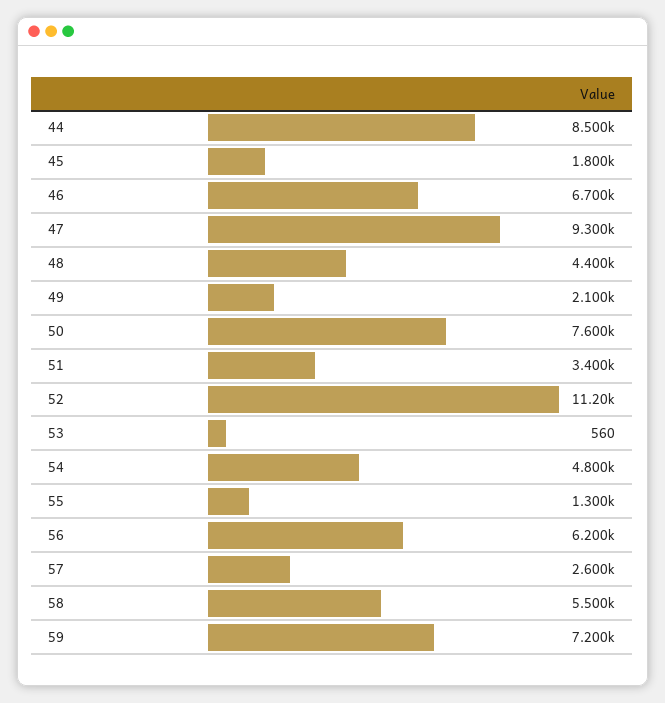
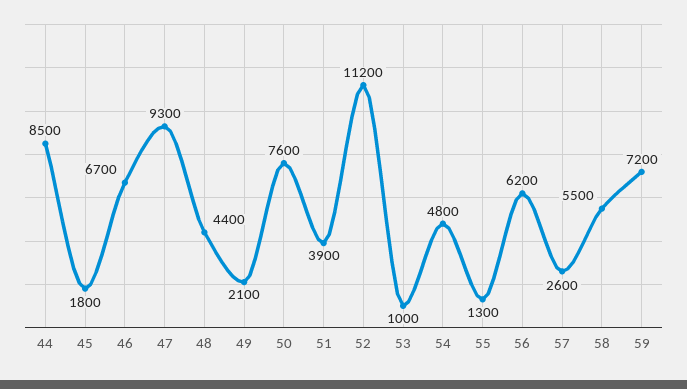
  {
    "44": 8500,
    "45": 1800,
    "46": 6700,
    "47": 9300,
    "48": 4400,
    "49": 2100,
    "50": 7600,
-   "51": 3400,
+   "51": 3900,
    "52": 11200,
-   "53": 560,
+   "53": 1000,
    "54": 4800,
    "55": 1300,
    "56": 6200,
    "57": 2600,
    "58": 5500,
    "59": 7200
  }

